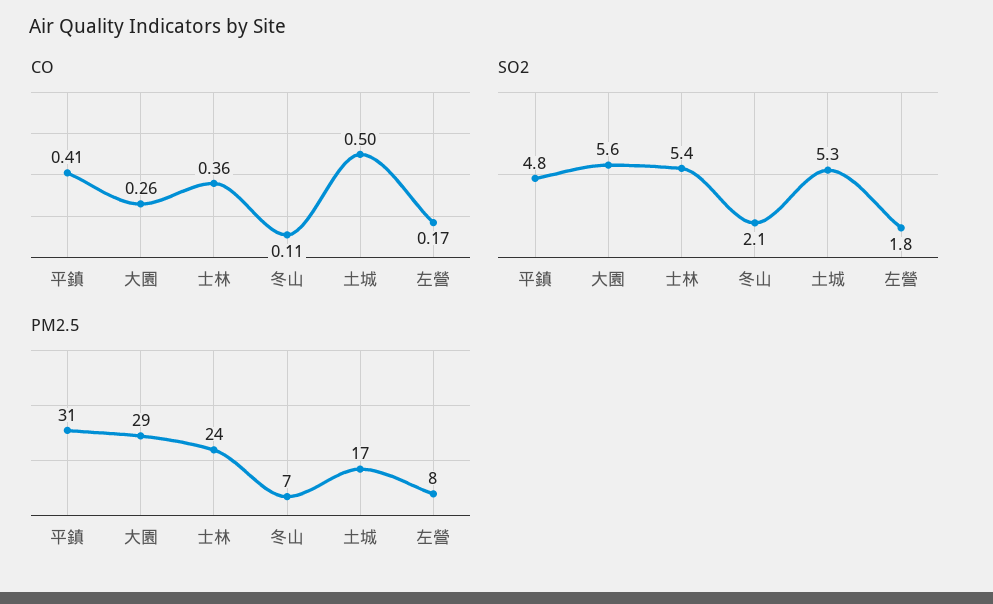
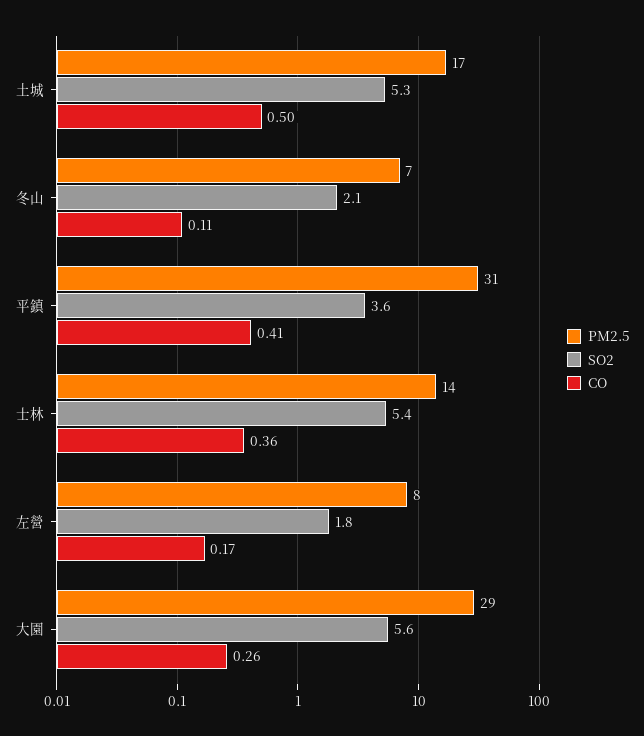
  {
    "CO": {
      "平鎮": 0.41,
      "大園": 0.26,
      "士林": 0.36,
      "冬山": 0.11,
      "土城": 0.5,
      "左營": 0.17
    },
    "SO2": {
-     "平鎮": 4.8,
+     "平鎮": 3.6,
      "大園": 5.6,
      "士林": 5.4,
      "冬山": 2.1,
      "土城": 5.3,
      "左營": 1.8
    },
    "PM2.5": {
      "平鎮": 31,
      "大園": 29,
-     "士林": 24,
+     "士林": 14,
      "冬山": 7,
      "土城": 17,
      "左營": 8
    }
  }

